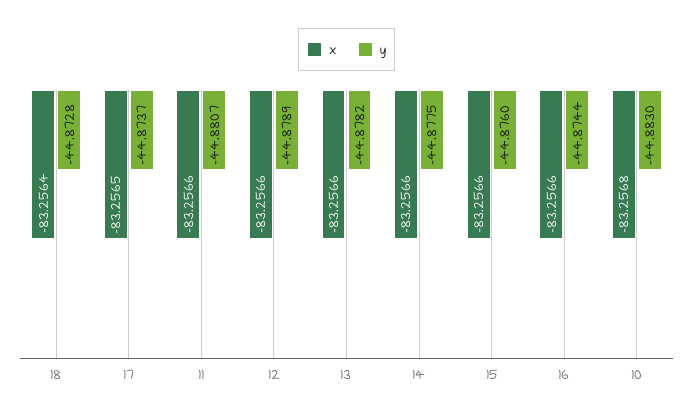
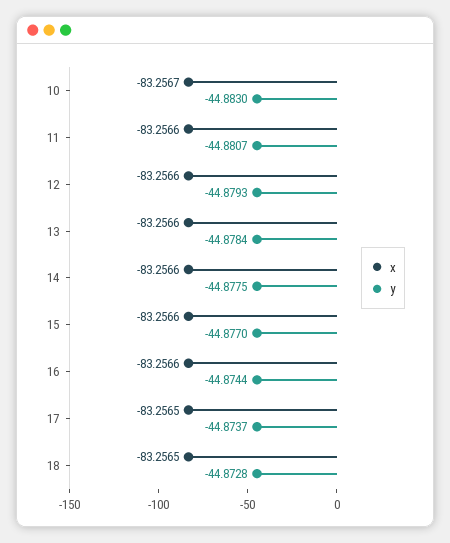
  {
    "x": {
-     "18": -83.2564,
+     "18": -83.2565,
      "17": -83.2565,
      "11": -83.2566,
      "12": -83.2566,
      "13": -83.2566,
      "14": -83.2566,
      "15": -83.2566,
      "16": -83.2566,
-     "10": -83.2568
+     "10": -83.2567
    },
    "y": {
      "18": -44.8728,
      "17": -44.8737,
      "11": -44.8807,
-     "12": -44.8789,
+     "12": -44.8793,
-     "13": -44.8782,
+     "13": -44.8784,
      "14": -44.8775,
-     "15": -44.876,
+     "15": -44.877,
      "16": -44.8744,
      "10": -44.883
    }
  }

